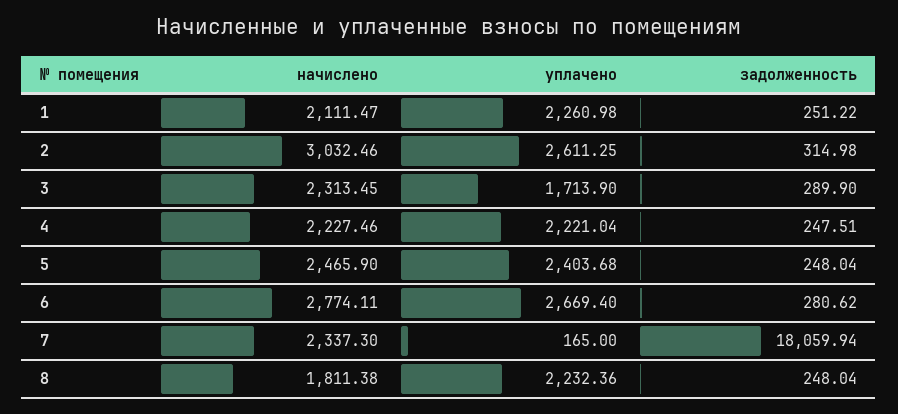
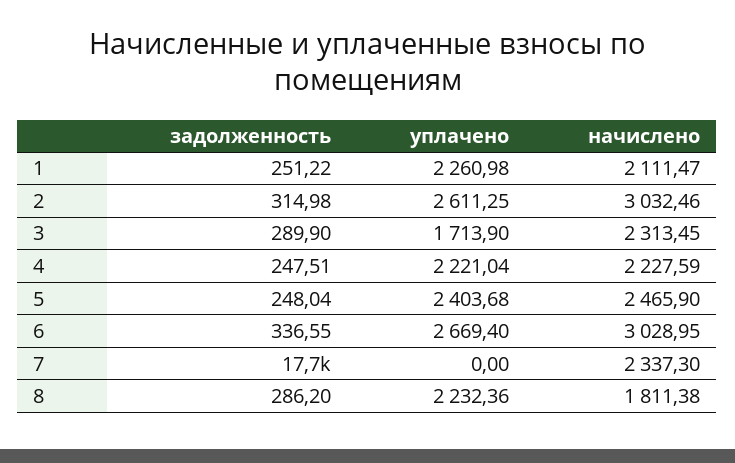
  {
    "начислено": {
      "1": 2111.47,
      "2": 3032.46,
      "3": 2313.45,
-     "4": 2227.46,
+     "4": 2227.59,
      "5": 2465.9,
-     "6": 2774.11,
+     "6": 3028.95,
      "7": 2337.3,
      "8": 1811.38
    },
    "уплачено": {
      "1": 2260.98,
      "2": 2611.25,
      "3": 1713.9,
      "4": 2221.04,
      "5": 2403.68,
      "6": 2669.4,
-     "7": 165,
+     "7": 0,
      "8": 2232.36
    },
    "задолженность": {
      "1": 251.22,
      "2": 314.98,
      "3": 289.9,
      "4": 247.51,
      "5": 248.04,
-     "6": 280.62,
+     "6": 336.55,
-     "7": 18059.94,
+     "7": 17700,
-     "8": 248.04
+     "8": 286.2
    }
  }

